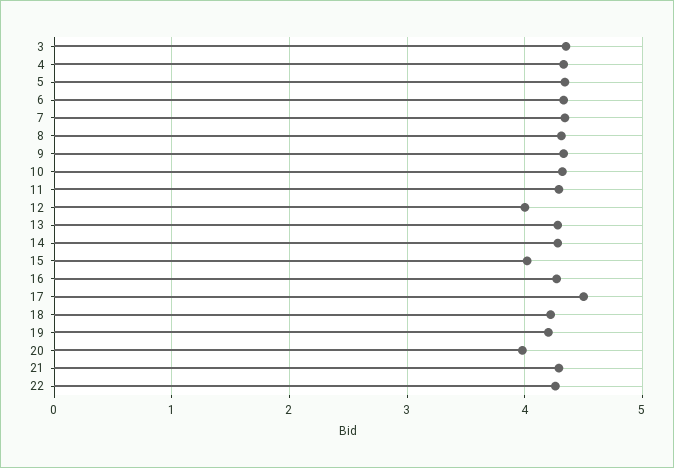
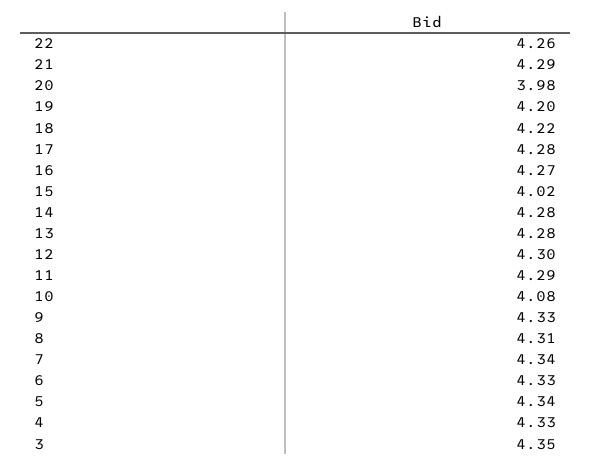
  {
    "3": 4.35,
    "4": 4.33,
    "5": 4.34,
    "6": 4.33,
    "7": 4.34,
    "8": 4.31,
    "9": 4.33,
-   "10": 4.3,
+   "10": 4.08,
    "11": 4.29,
-   "12": 4,
+   "12": 4.3,
    "13": 4.28,
    "14": 4.28,
    "15": 4.02,
    "16": 4.27,
-   "17": 4.5,
+   "17": 4.28,
    "18": 4.22,
    "19": 4.2,
    "20": 3.98,
    "21": 4.29,
    "22": 4.26
  }

